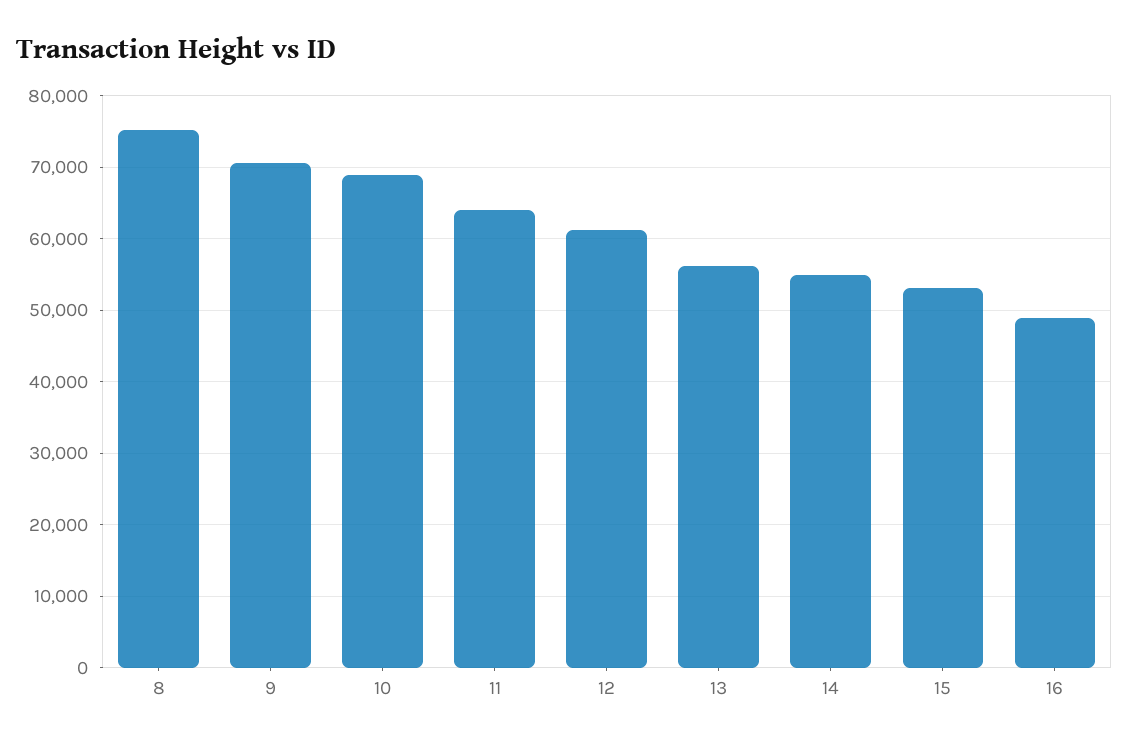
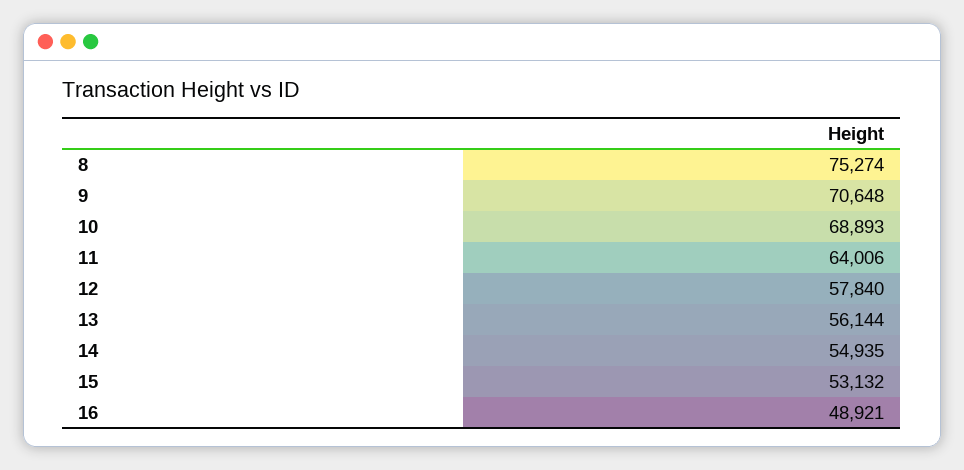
  {
    "8": 75274,
    "9": 70648,
    "10": 68893,
    "11": 64006,
-   "12": 61000,
+   "12": 57840,
    "13": 56144,
    "14": 54935,
    "15": 53132,
    "16": 48921
  }

